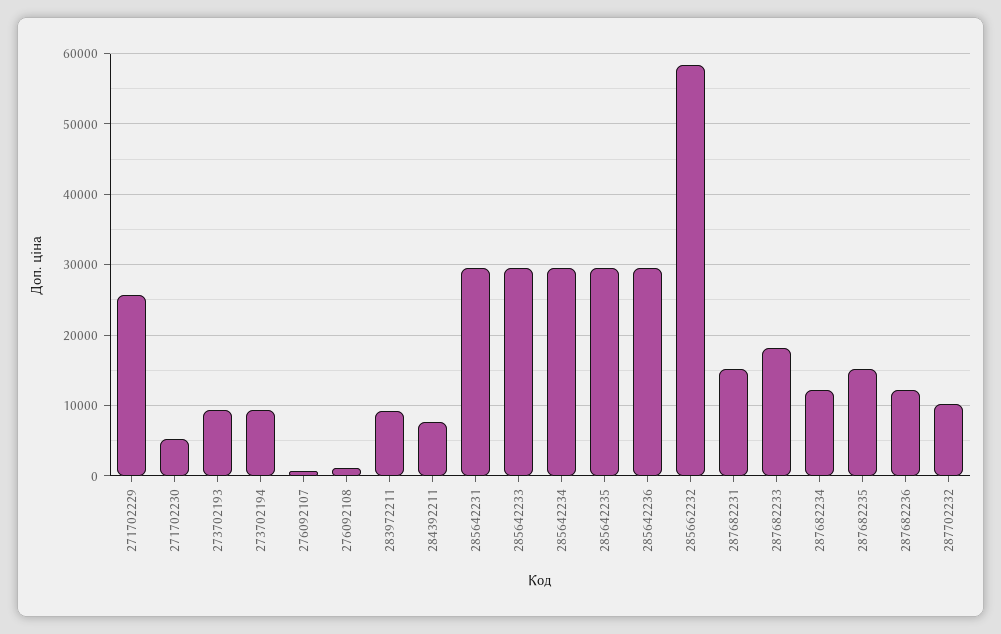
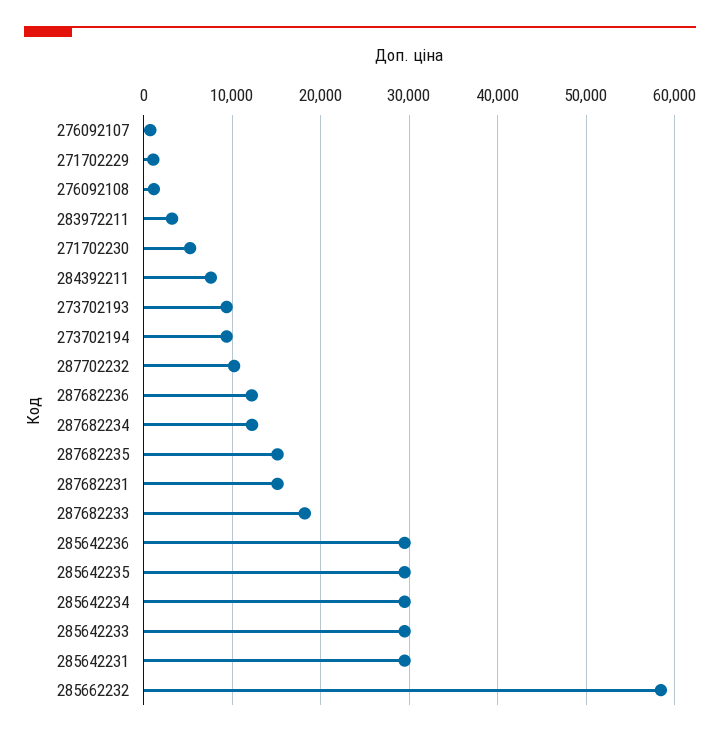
  {
-   "271702229": 26000,
+   "271702229": 1000,
    "271702230": 5000,
    "273702193": 9000,
    "273702194": 9000,
    "276092107": 1000,
    "276092108": 1000,
-   "283972211": 9000,
+   "283972211": 3000,
    "284392211": 8000,
    "285642231": 29000,
    "285642233": 29000,
    "285642234": 29000,
    "285642235": 29000,
    "285642236": 29000,
    "285662232": 58000,
    "287682231": 15000,
    "287682233": 18000,
    "287682234": 12000,
    "287682235": 15000,
    "287682236": 12000,
    "287702232": 10000
  }

